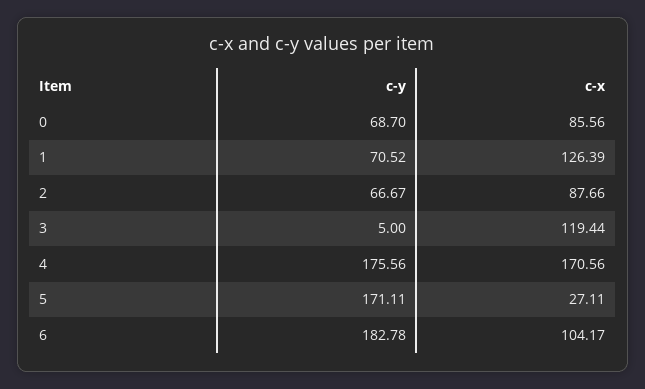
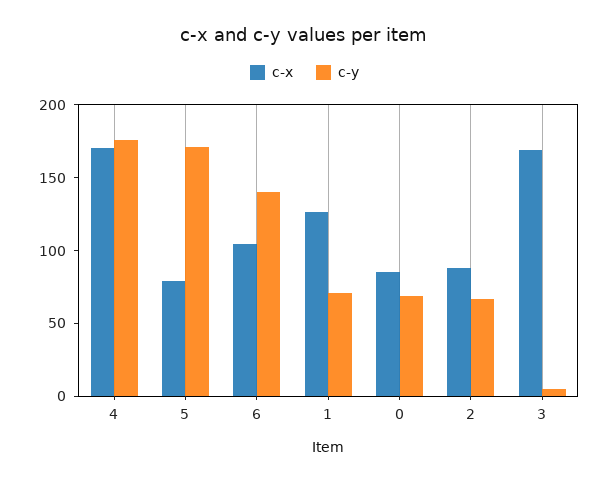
  {
    "c-y": {
      "0": 68.7,
      "1": 70.52,
      "2": 66.67,
      "3": 5,
      "4": 175.56,
      "5": 171.11,
-     "6": 182.78
+     "6": 140
    },
    "c-x": {
      "0": 85.56,
      "1": 126.39,
      "2": 87.66,
-     "3": 119.44,
+     "3": 170,
      "4": 170.56,
-     "5": 27.11,
+     "5": 80,
      "6": 104.17
    }
  }

